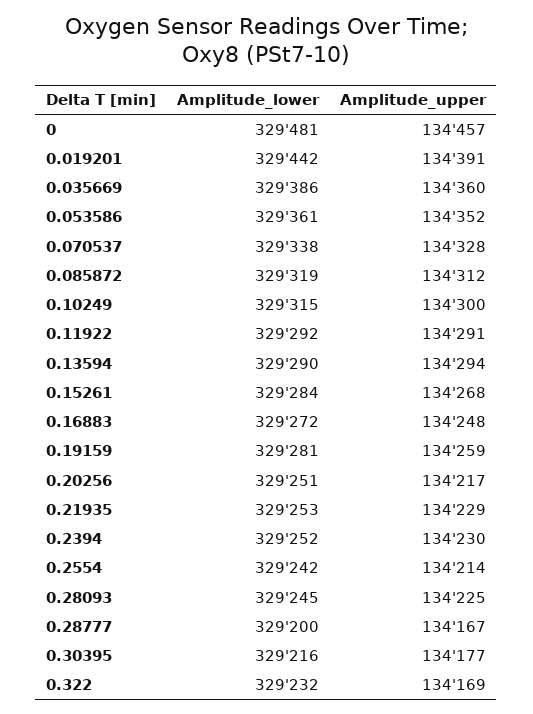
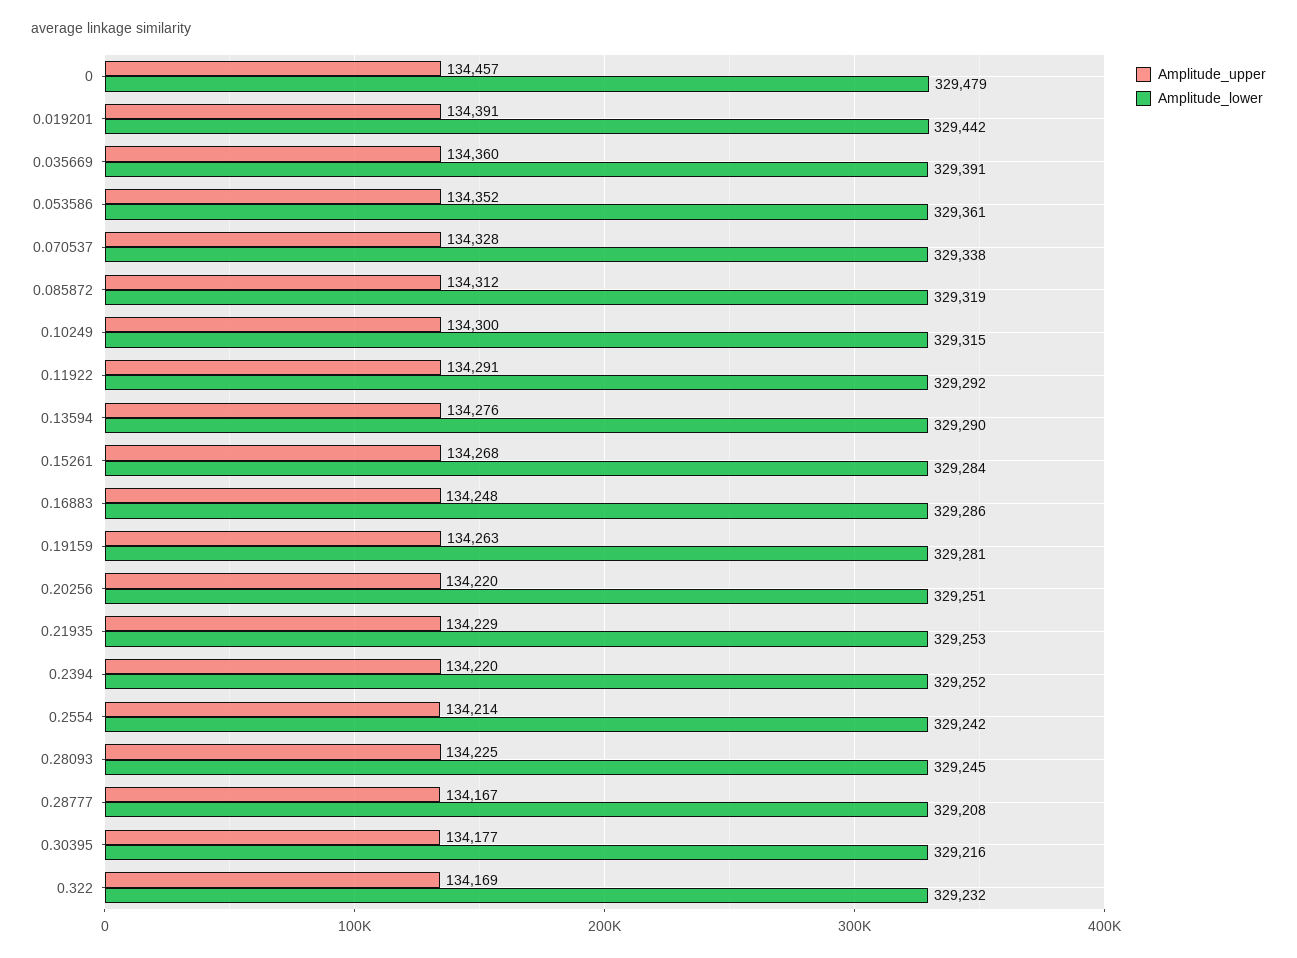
  {
    "Amplitude_lower": {
-     "0": 329481,
+     "0": 329479,
      "0.019201": 329442,
-     "0.035669": 329386,
+     "0.035669": 329391,
      "0.053586": 329361,
      "0.070537": 329338,
      "0.085872": 329319,
      "0.10249": 329315,
      "0.11922": 329292,
      "0.13594": 329290,
      "0.15261": 329284,
-     "0.16883": 329272,
+     "0.16883": 329286,
      "0.19159": 329281,
      "0.20256": 329251,
      "0.21935": 329253,
      "0.2394": 329252,
      "0.2554": 329242,
      "0.28093": 329245,
-     "0.28777": 329200,
+     "0.28777": 329208,
      "0.30395": 329216,
      "0.322": 329232
    },
    "Amplitude_upper": {
      "0": 134457,
      "0.019201": 134391,
      "0.035669": 134360,
      "0.053586": 134352,
      "0.070537": 134328,
      "0.085872": 134312,
      "0.10249": 134300,
      "0.11922": 134291,
-     "0.13594": 134294,
+     "0.13594": 134276,
      "0.15261": 134268,
      "0.16883": 134248,
-     "0.19159": 134259,
+     "0.19159": 134263,
-     "0.20256": 134217,
+     "0.20256": 134220,
      "0.21935": 134229,
-     "0.2394": 134230,
+     "0.2394": 134220,
      "0.2554": 134214,
      "0.28093": 134225,
      "0.28777": 134167,
      "0.30395": 134177,
      "0.322": 134169
    }
  }

